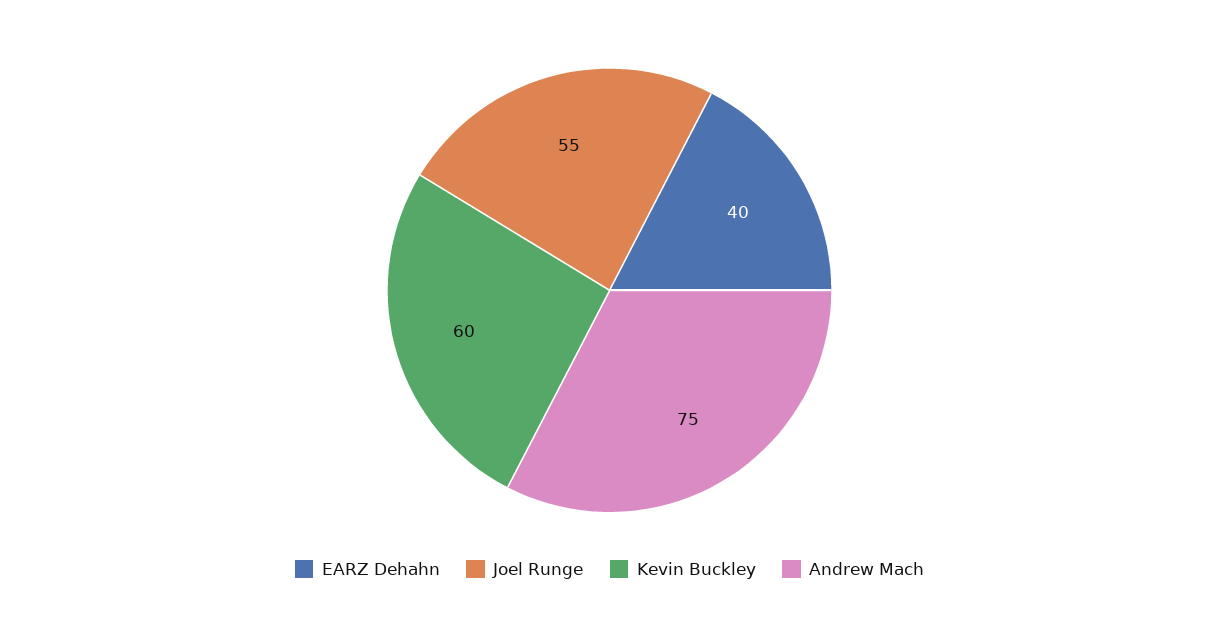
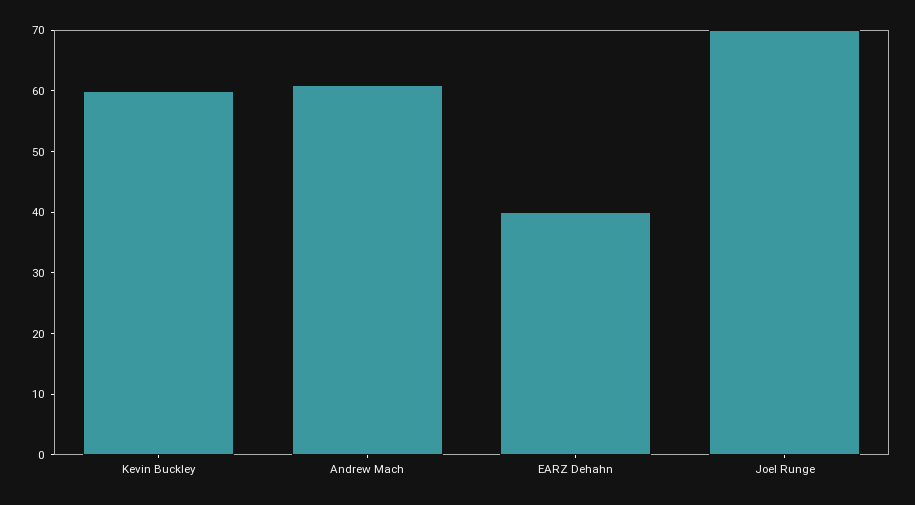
  {
    "EARZ Dehahn": 40,
-   "Joel Runge": 55,
+   "Joel Runge": 70,
    "Kevin Buckley": 60,
-   "Andrew Mach": 75
+   "Andrew Mach": 60
  }

